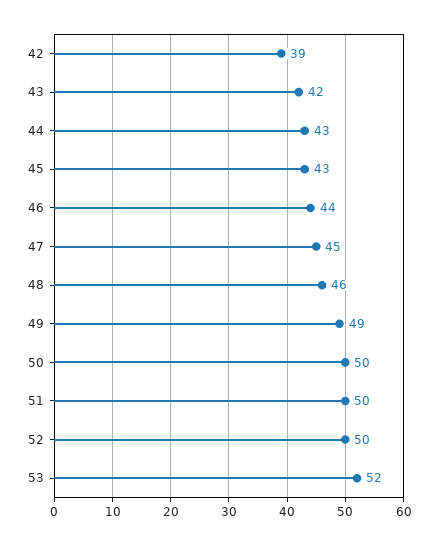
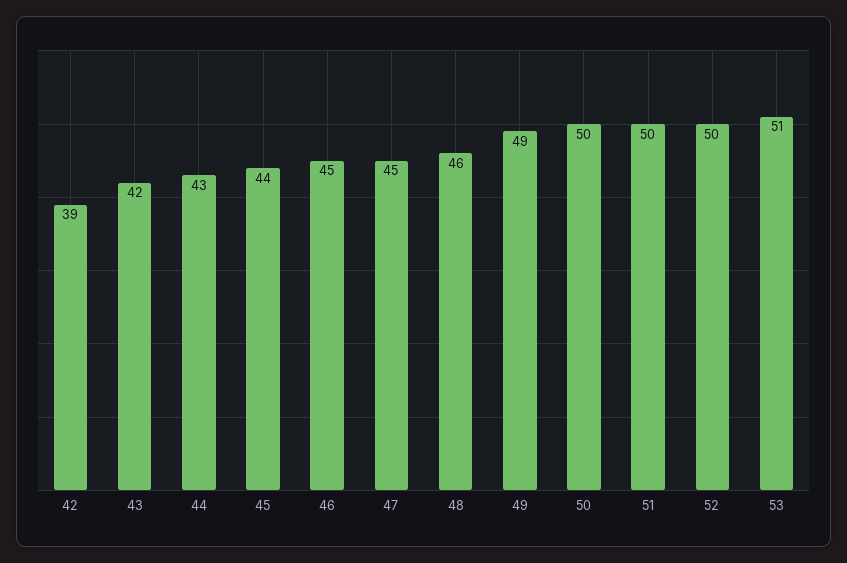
  {
    "42": 39,
    "43": 42,
    "44": 43,
-   "45": 43,
+   "45": 44,
-   "46": 44,
+   "46": 45,
    "47": 45,
    "48": 46,
    "49": 49,
    "50": 50,
    "51": 50,
    "52": 50,
-   "53": 52
+   "53": 51
  }

